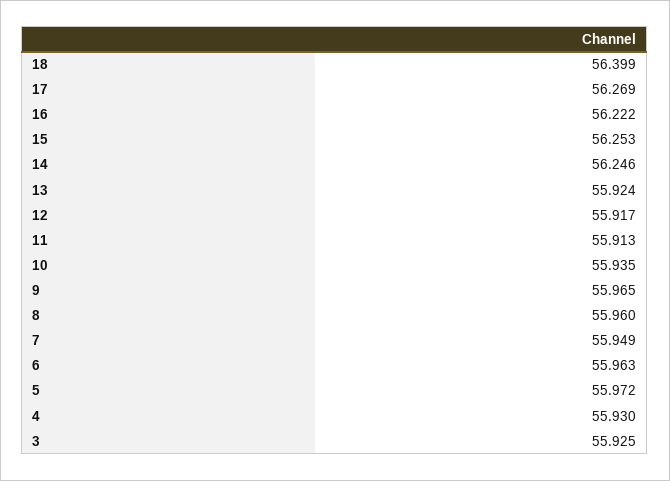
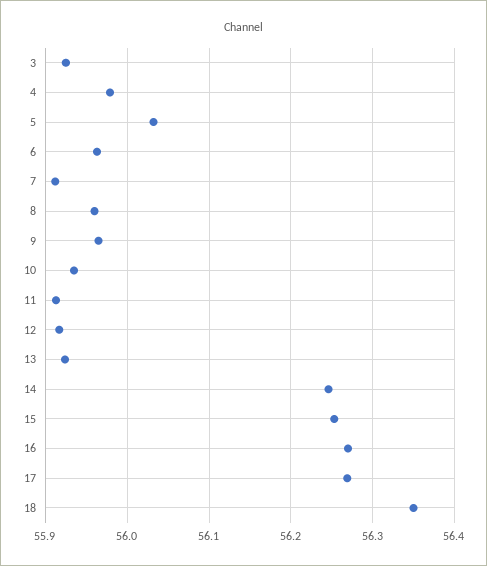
  {
-   "18": 56.399,
+   "18": 56.35,
    "17": 56.269,
-   "16": 56.222,
+   "16": 56.27,
    "15": 56.253,
    "14": 56.246,
    "13": 55.924,
    "12": 55.917,
    "11": 55.913,
    "10": 55.935,
    "9": 55.965,
    "8": 55.96,
-   "7": 55.949,
+   "7": 55.91,
    "6": 55.963,
-   "5": 55.972,
+   "5": 56.03,
-   "4": 55.93,
+   "4": 55.98,
    "3": 55.925
  }

